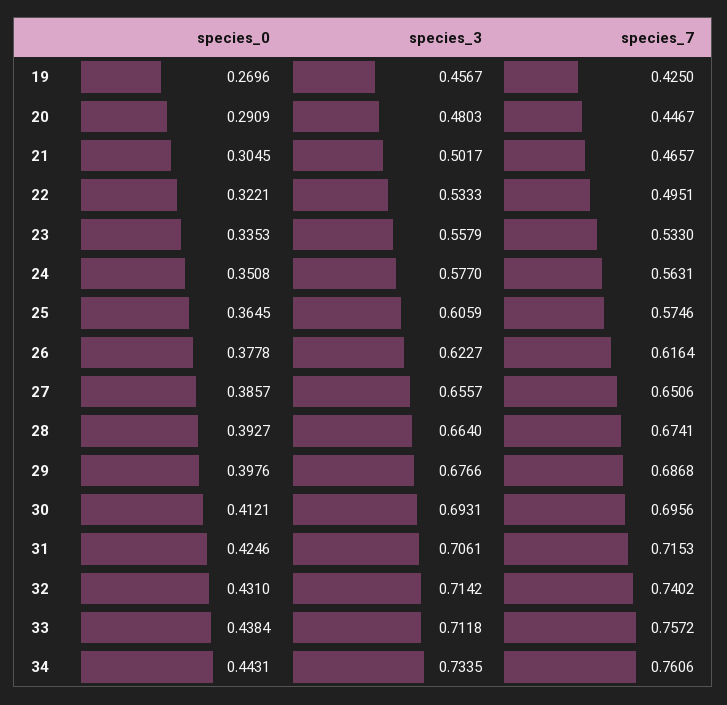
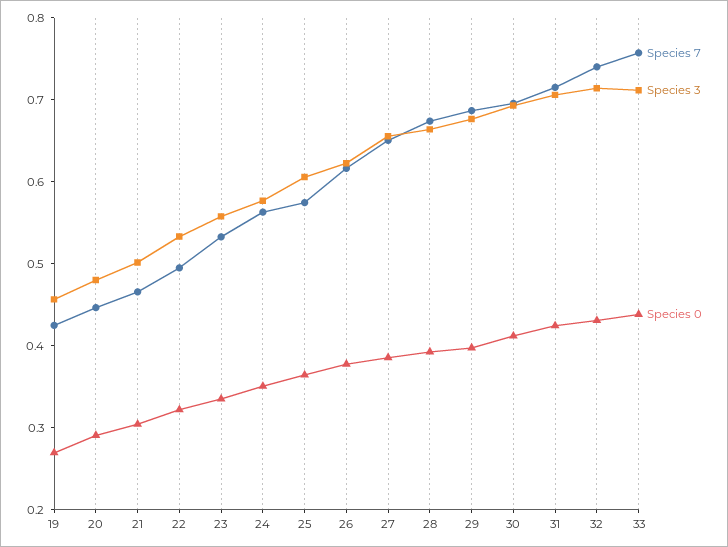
  {
    "species_0": {
      "19": 0.2696,
      "20": 0.2909,
      "21": 0.3045,
      "22": 0.3221,
      "23": 0.3353,
      "24": 0.3508,
      "25": 0.3645,
      "26": 0.3778,
      "27": 0.3857,
      "28": 0.3927,
      "29": 0.3976,
      "30": 0.4121,
      "31": 0.4246,
      "32": 0.431,
-     "33": 0.4384,
+     "33": 0.4384
-     "34": 0.4431
    },
    "species_3": {
      "19": 0.4567,
      "20": 0.4803,
      "21": 0.5017,
      "22": 0.5333,
      "23": 0.5579,
      "24": 0.577,
      "25": 0.6059,
      "26": 0.6227,
      "27": 0.6557,
      "28": 0.664,
      "29": 0.6766,
      "30": 0.6931,
      "31": 0.7061,
      "32": 0.7142,
-     "33": 0.7118,
+     "33": 0.7118
-     "34": 0.7335
    },
    "species_7": {
      "19": 0.425,
      "20": 0.4467,
      "21": 0.4657,
      "22": 0.4951,
      "23": 0.533,
      "24": 0.5631,
      "25": 0.5746,
      "26": 0.6164,
      "27": 0.6506,
      "28": 0.6741,
      "29": 0.6868,
      "30": 0.6956,
      "31": 0.7153,
      "32": 0.7402,
-     "33": 0.7572,
+     "33": 0.7572
-     "34": 0.7606
    }
  }

